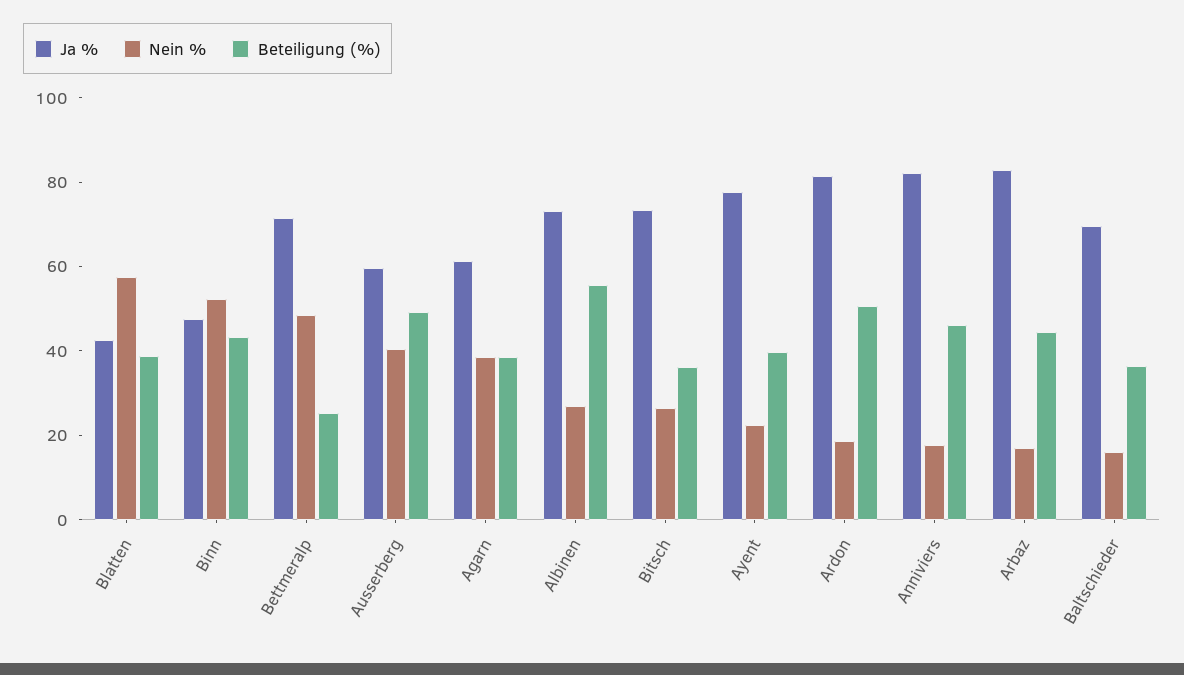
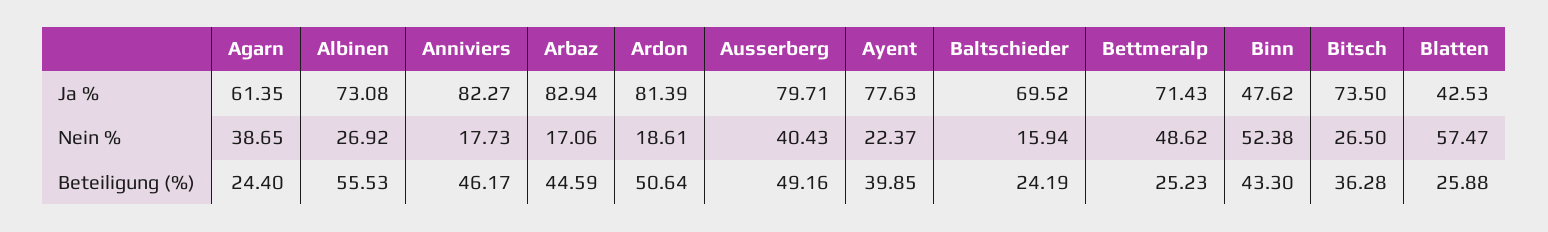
  {
    "Ja %": {
      "Blatten": 42.53,
      "Binn": 47.62,
      "Bettmeralp": 71.43,
-     "Ausserberg": 60,
+     "Ausserberg": 79.71,
      "Agarn": 61.35,
      "Albinen": 73.08,
      "Bitsch": 73.5,
      "Ayent": 77.63,
      "Ardon": 81.39,
      "Anniviers": 82.27,
      "Arbaz": 82.94,
      "Baltschieder": 69.52
    },
    "Nein %": {
      "Blatten": 57.47,
      "Binn": 52.38,
      "Bettmeralp": 48.62,
      "Ausserberg": 40.43,
      "Agarn": 38.65,
      "Albinen": 26.92,
      "Bitsch": 26.5,
      "Ayent": 22.37,
      "Ardon": 18.61,
      "Anniviers": 17.73,
      "Arbaz": 17.06,
      "Baltschieder": 15.94
    },
    "Beteiligung (%)": {
-     "Blatten": 40,
+     "Blatten": 25.88,
      "Binn": 43.3,
      "Bettmeralp": 25.23,
      "Ausserberg": 49.16,
-     "Agarn": 40,
+     "Agarn": 24.4,
      "Albinen": 55.53,
      "Bitsch": 36.28,
      "Ayent": 39.85,
      "Ardon": 50.64,
      "Anniviers": 46.17,
      "Arbaz": 44.59,
-     "Baltschieder": 35
+     "Baltschieder": 24.19
    }
  }

